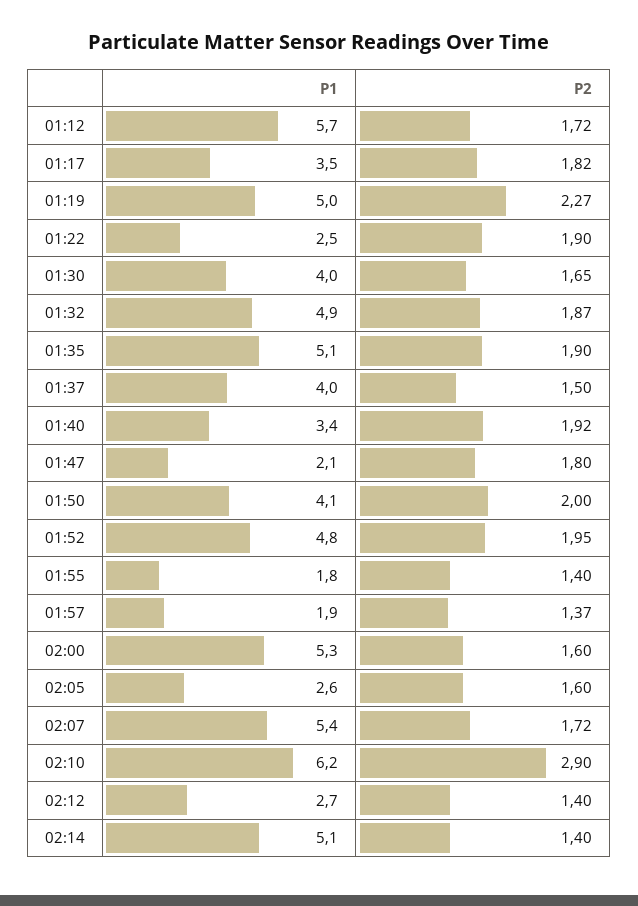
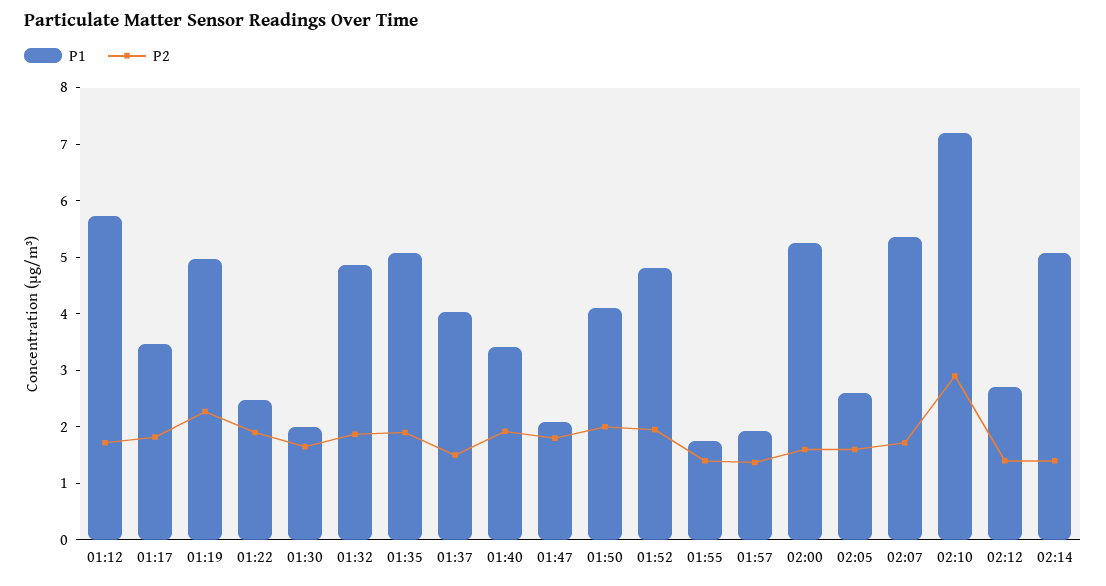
  {
    "P1": {
      "01:12": 5.7,
      "01:17": 3.5,
      "01:19": 5,
      "01:22": 2.5,
-     "01:30": 4,
+     "01:30": 2,
      "01:32": 4.9,
      "01:35": 5.1,
      "01:37": 4,
      "01:40": 3.4,
      "01:47": 2.1,
      "01:50": 4.1,
      "01:52": 4.8,
      "01:55": 1.8,
      "01:57": 1.9,
      "02:00": 5.3,
      "02:05": 2.6,
      "02:07": 5.4,
-     "02:10": 6.2,
+     "02:10": 7.2,
      "02:12": 2.7,
      "02:14": 5.1
    },
    "P2": {
      "01:12": 1.72,
      "01:17": 1.82,
      "01:19": 2.27,
      "01:22": 1.9,
      "01:30": 1.65,
      "01:32": 1.87,
      "01:35": 1.9,
      "01:37": 1.5,
      "01:40": 1.92,
      "01:47": 1.8,
      "01:50": 2,
      "01:52": 1.95,
      "01:55": 1.4,
      "01:57": 1.37,
      "02:00": 1.6,
      "02:05": 1.6,
      "02:07": 1.72,
      "02:10": 2.9,
      "02:12": 1.4,
      "02:14": 1.4
    }
  }

